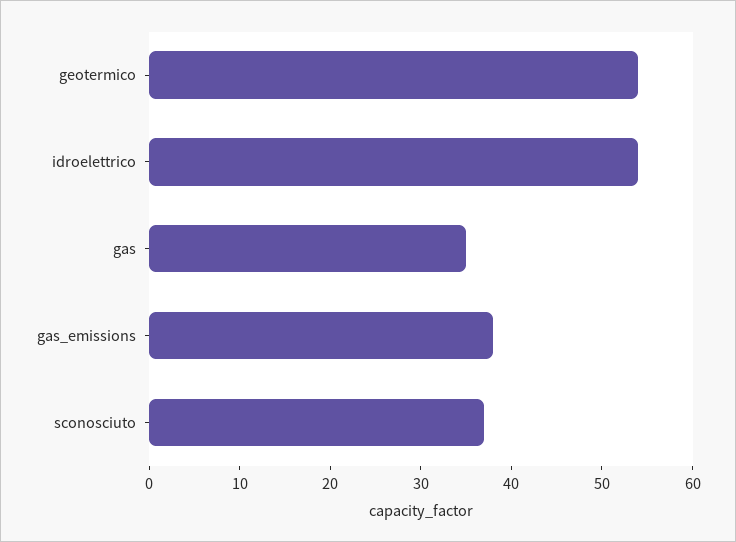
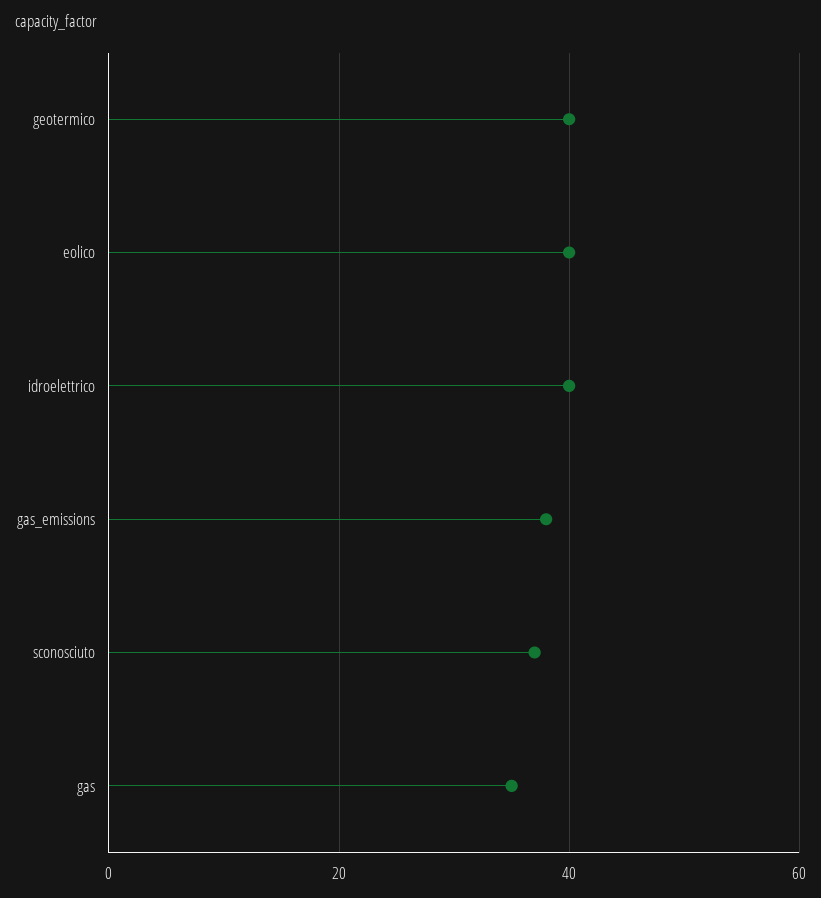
  {
-   "geotermico": 54,
+   "geotermico": 40,
-   "idroelettrico": 54,
+   "idroelettrico": 40,
    "gas": 35,
    "gas_emissions": 38,
-   "sconosciuto": 37
+   "sconosciuto": 37,
+   "eolico": 40
  }

